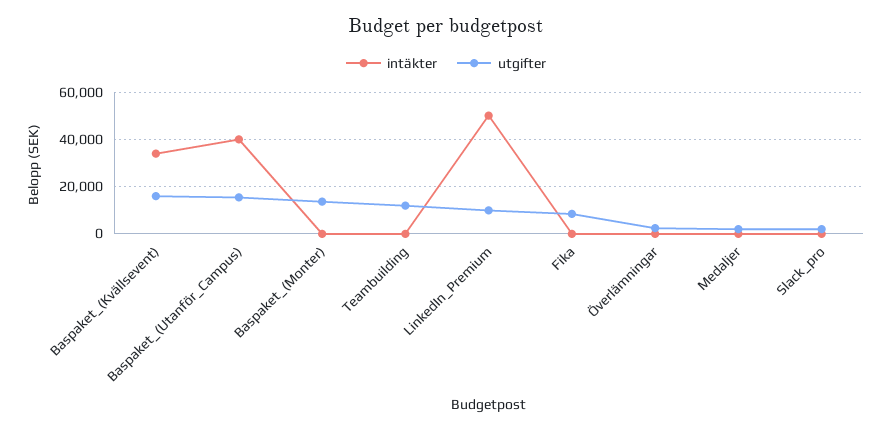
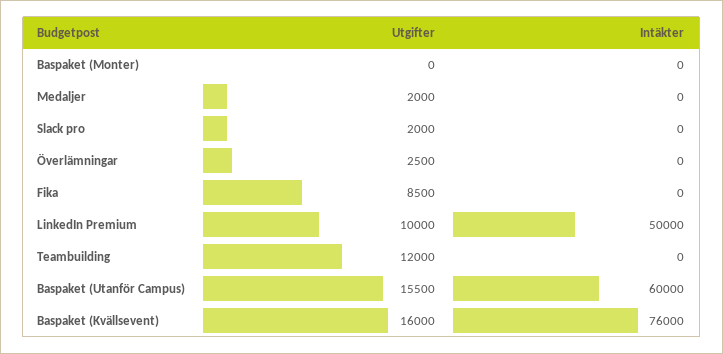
  {
    "intäkter": {
-     "Baspaket_(Kvällsevent)": 35000,
+     "Baspaket_(Kvällsevent)": 76000,
-     "Baspaket_(Utanför_Campus)": 40000,
+     "Baspaket_(Utanför_Campus)": 60000,
      "Baspaket_(Monter)": 0,
      "Teambuilding": 0,
      "LinkedIn_Premium": 50000,
      "Fika": 0,
      "Överlämningar": 0,
      "Medaljer": 0,
      "Slack_pro": 0
    },
    "utgifter": {
      "Baspaket_(Kvällsevent)": 16000,
      "Baspaket_(Utanför_Campus)": 15500,
-     "Baspaket_(Monter)": 15000,
+     "Baspaket_(Monter)": 0,
      "Teambuilding": 12000,
      "LinkedIn_Premium": 10000,
      "Fika": 8500,
      "Överlämningar": 2500,
      "Medaljer": 2000,
      "Slack_pro": 2000
    }
  }

